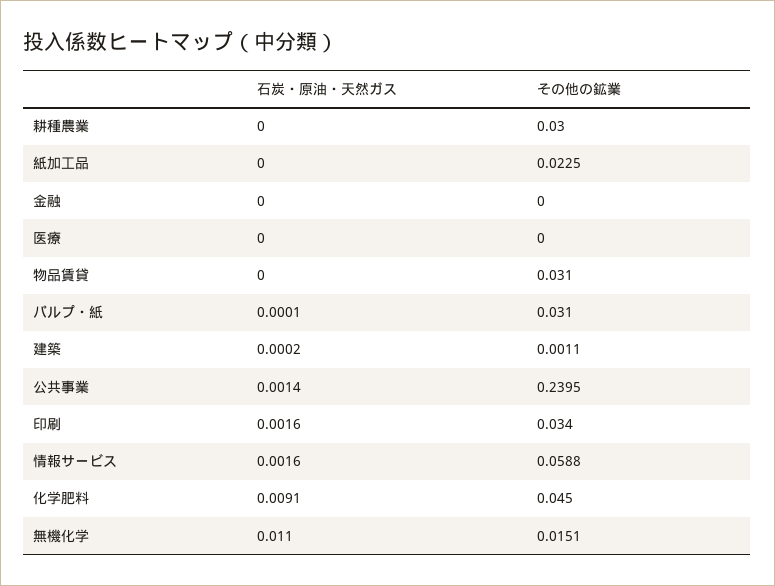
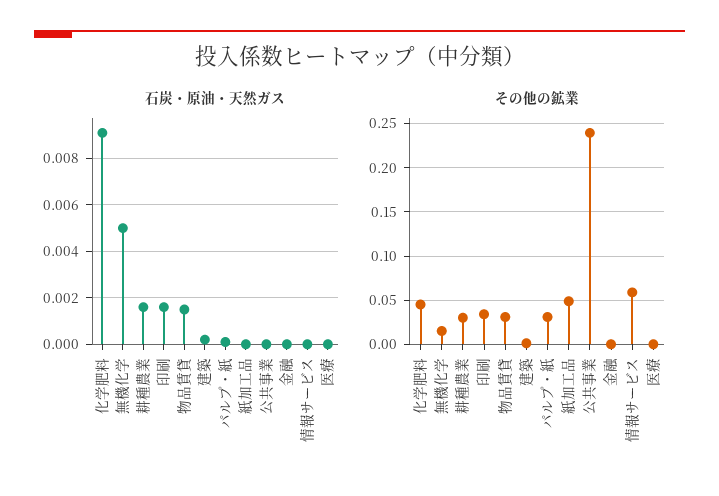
  {
    "石炭・原油・天然ガス": {
-     "耕種農業": 0,
+     "耕種農業": 0.0015,
      "紙加工品": 0,
      "金融": 0,
      "医療": 0,
-     "物品賃貸": 0,
+     "物品賃貸": 0.0015,
      "パルプ・紙": 0.0001,
      "建築": 0.0002,
-     "公共事業": 0.0014,
+     "公共事業": 0,
      "印刷": 0.0016,
-     "情報サービス": 0.0016,
+     "情報サービス": 0,
      "化学肥料": 0.0091,
-     "無機化学": 0.011
+     "無機化学": 0.005
    },
    "その他の鉱業": {
      "耕種農業": 0.03,
-     "紙加工品": 0.0225,
+     "紙加工品": 0.05,
      "金融": 0,
      "医療": 0,
      "物品賃貸": 0.031,
      "パルプ・紙": 0.031,
      "建築": 0.0011,
      "公共事業": 0.2395,
      "印刷": 0.034,
      "情報サービス": 0.0588,
      "化学肥料": 0.045,
      "無機化学": 0.0151
    }
  }

